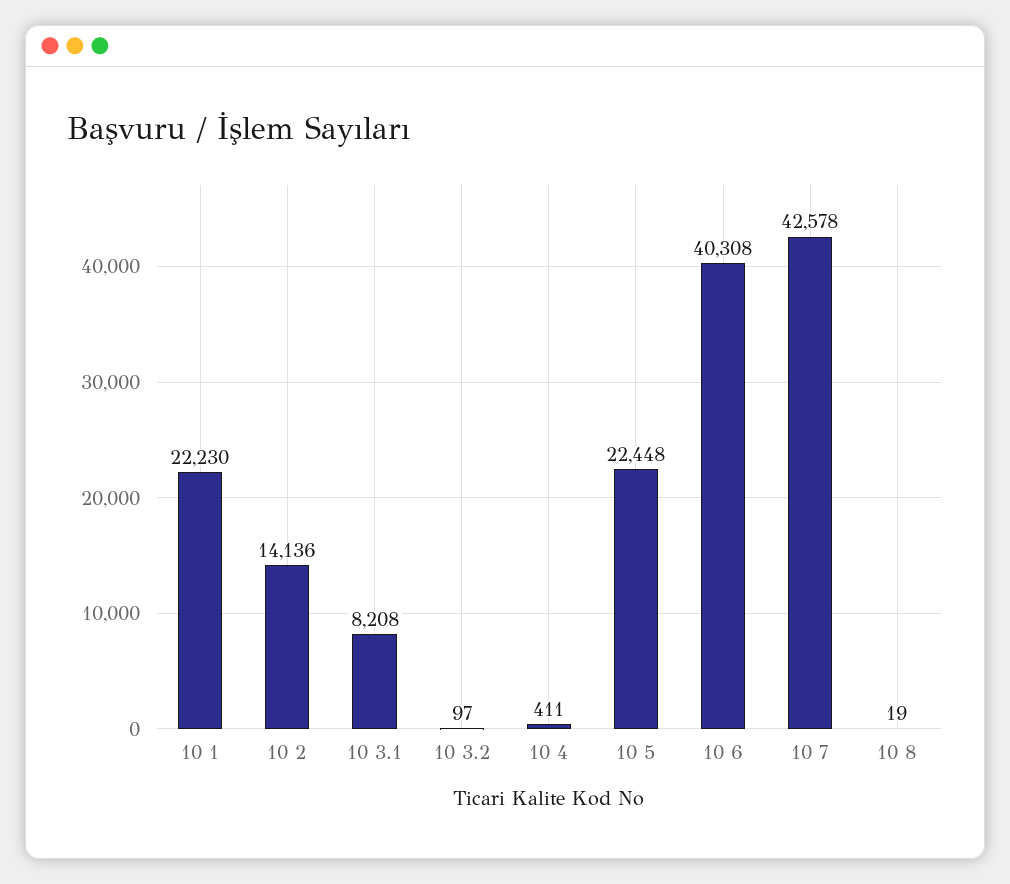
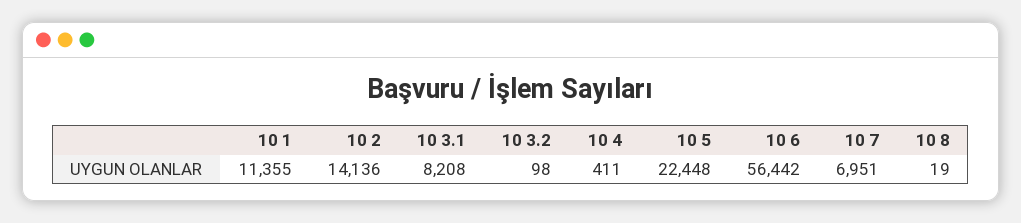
  {
-   "10 1": 22230,
+   "10 1": 11355,
    "10 2": 14136,
    "10 3.1": 8208,
-   "10 3.2": 97,
+   "10 3.2": 98,
    "10 4": 411,
    "10 5": 22448,
-   "10 6": 40308,
+   "10 6": 56442,
-   "10 7": 42578,
+   "10 7": 6951,
    "10 8": 19
  }

